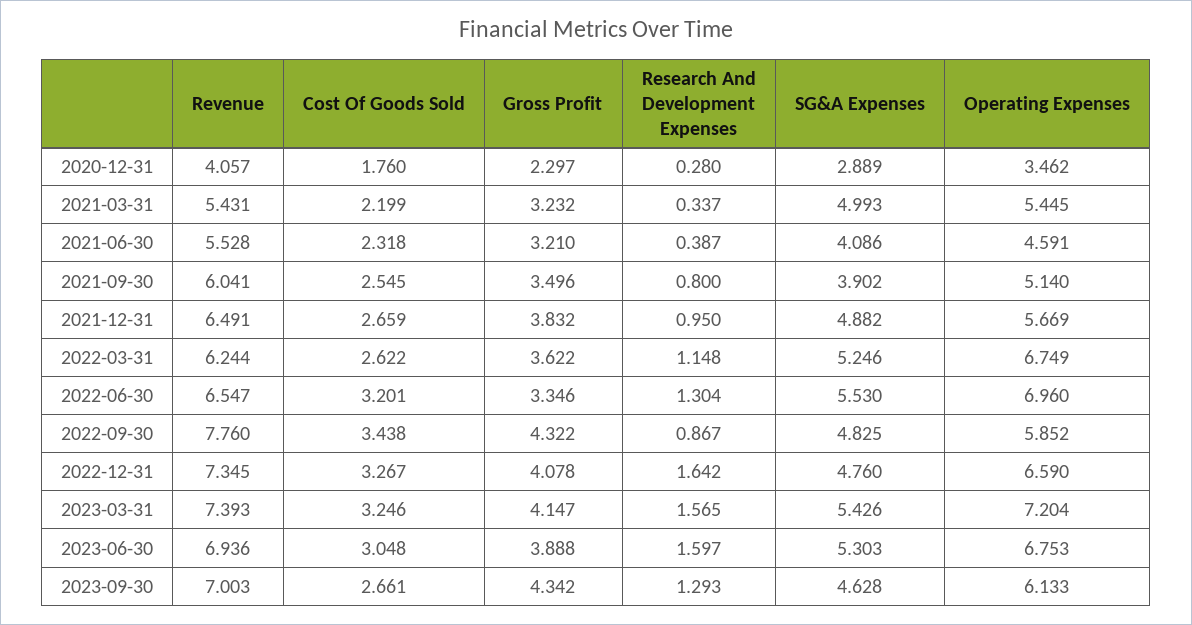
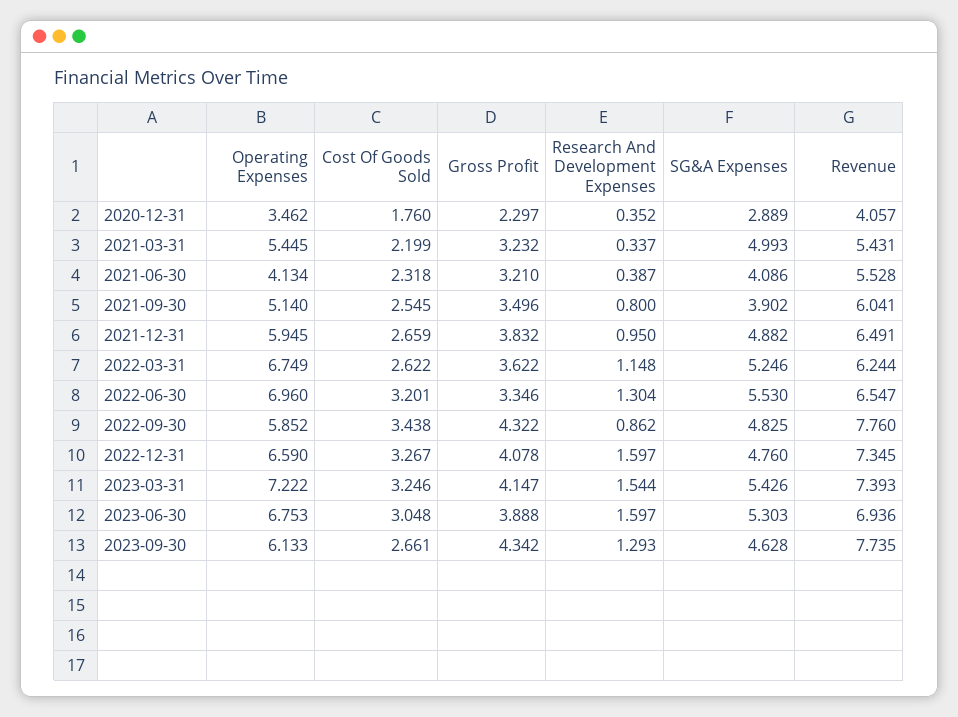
  {
    "Revenue": {
      "2020-12-31": 4.057,
      "2021-03-31": 5.431,
      "2021-06-30": 5.528,
      "2021-09-30": 6.041,
      "2021-12-31": 6.491,
      "2022-03-31": 6.244,
      "2022-06-30": 6.547,
      "2022-09-30": 7.76,
      "2022-12-31": 7.345,
      "2023-03-31": 7.393,
      "2023-06-30": 6.936,
-     "2023-09-30": 7.003
+     "2023-09-30": 7.735
    },
    "Cost Of Goods Sold": {
      "2020-12-31": 1.76,
      "2021-03-31": 2.199,
      "2021-06-30": 2.318,
      "2021-09-30": 2.545,
      "2021-12-31": 2.659,
      "2022-03-31": 2.622,
      "2022-06-30": 3.201,
      "2022-09-30": 3.438,
      "2022-12-31": 3.267,
      "2023-03-31": 3.246,
      "2023-06-30": 3.048,
      "2023-09-30": 2.661
    },
    "Gross Profit": {
      "2020-12-31": 2.297,
      "2021-03-31": 3.232,
      "2021-06-30": 3.21,
      "2021-09-30": 3.496,
      "2021-12-31": 3.832,
      "2022-03-31": 3.622,
      "2022-06-30": 3.346,
      "2022-09-30": 4.322,
      "2022-12-31": 4.078,
      "2023-03-31": 4.147,
      "2023-06-30": 3.888,
      "2023-09-30": 4.342
    },
    "Research And Development Expenses": {
-     "2020-12-31": 0.28,
+     "2020-12-31": 0.352,
      "2021-03-31": 0.337,
      "2021-06-30": 0.387,
      "2021-09-30": 0.8,
      "2021-12-31": 0.95,
      "2022-03-31": 1.148,
      "2022-06-30": 1.304,
-     "2022-09-30": 0.867,
+     "2022-09-30": 0.862,
-     "2022-12-31": 1.642,
+     "2022-12-31": 1.597,
-     "2023-03-31": 1.565,
+     "2023-03-31": 1.544,
      "2023-06-30": 1.597,
      "2023-09-30": 1.293
    },
    "SG&A Expenses": {
      "2020-12-31": 2.889,
      "2021-03-31": 4.993,
      "2021-06-30": 4.086,
      "2021-09-30": 3.902,
      "2021-12-31": 4.882,
      "2022-03-31": 5.246,
      "2022-06-30": 5.53,
      "2022-09-30": 4.825,
      "2022-12-31": 4.76,
      "2023-03-31": 5.426,
      "2023-06-30": 5.303,
      "2023-09-30": 4.628
    },
    "Operating Expenses": {
      "2020-12-31": 3.462,
      "2021-03-31": 5.445,
-     "2021-06-30": 4.591,
+     "2021-06-30": 4.134,
      "2021-09-30": 5.14,
-     "2021-12-31": 5.669,
+     "2021-12-31": 5.945,
      "2022-03-31": 6.749,
      "2022-06-30": 6.96,
      "2022-09-30": 5.852,
      "2022-12-31": 6.59,
-     "2023-03-31": 7.204,
+     "2023-03-31": 7.222,
      "2023-06-30": 6.753,
      "2023-09-30": 6.133
    }
  }

